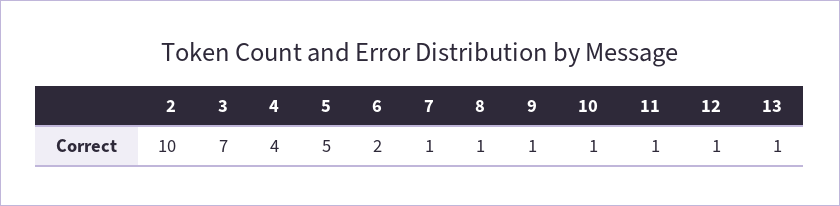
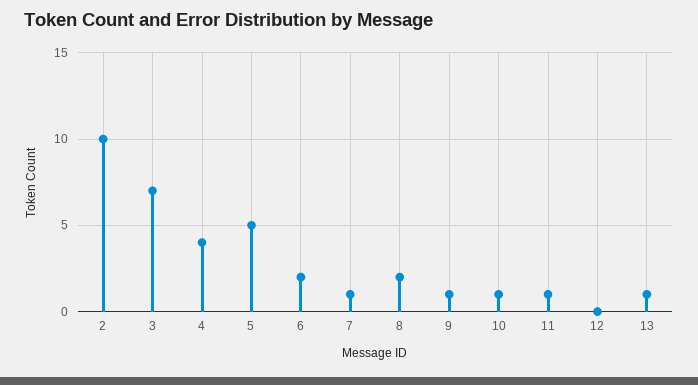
  {
    "2": 10,
    "3": 7,
    "4": 4,
    "5": 5,
    "6": 2,
    "7": 1,
-   "8": 1,
+   "8": 2,
    "9": 1,
    "10": 1,
    "11": 1,
-   "12": 1,
+   "12": 0,
    "13": 1
  }

